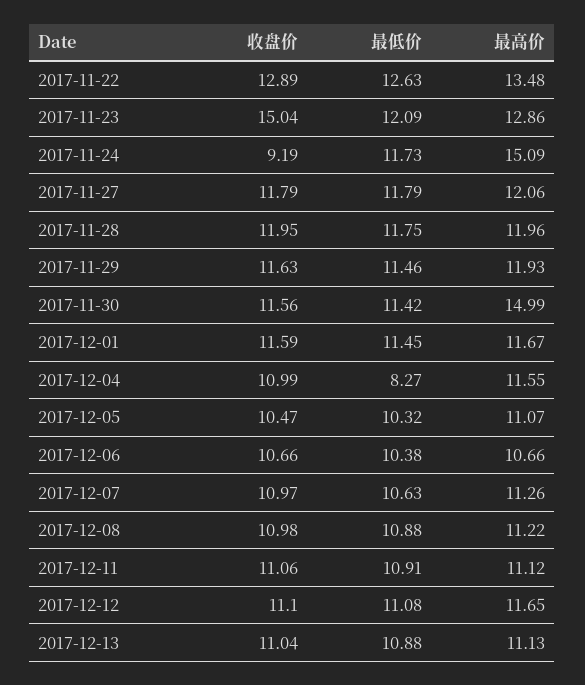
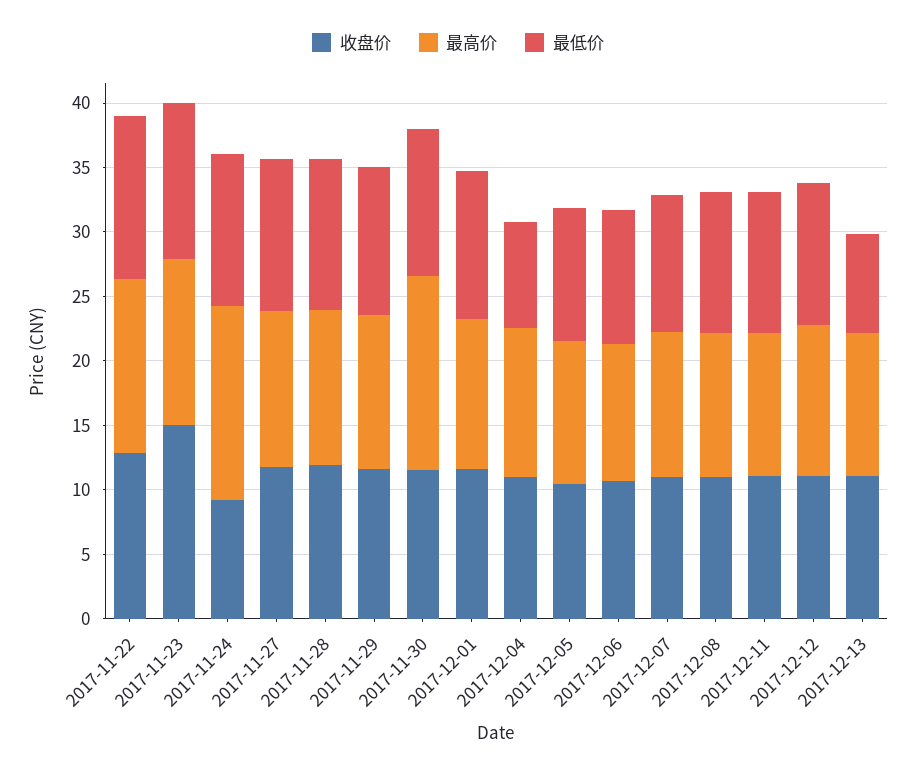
  {
    "收盘价": {
      "2017-11-22": 12.89,
      "2017-11-23": 15.04,
      "2017-11-24": 9.19,
      "2017-11-27": 11.79,
      "2017-11-28": 11.95,
      "2017-11-29": 11.63,
      "2017-11-30": 11.56,
      "2017-12-01": 11.59,
      "2017-12-04": 10.99,
      "2017-12-05": 10.47,
      "2017-12-06": 10.66,
      "2017-12-07": 10.97,
      "2017-12-08": 10.98,
      "2017-12-11": 11.06,
      "2017-12-12": 11.1,
      "2017-12-13": 11.04
    },
    "最低价": {
      "2017-11-22": 12.63,
      "2017-11-23": 12.09,
      "2017-11-24": 11.73,
      "2017-11-27": 11.79,
      "2017-11-28": 11.75,
      "2017-11-29": 11.46,
      "2017-11-30": 11.42,
      "2017-12-01": 11.45,
      "2017-12-04": 8.27,
      "2017-12-05": 10.32,
      "2017-12-06": 10.38,
      "2017-12-07": 10.63,
      "2017-12-08": 10.88,
      "2017-12-11": 10.91,
      "2017-12-12": 11.08,
-     "2017-12-13": 10.88
+     "2017-12-13": 8
    },
    "最高价": {
      "2017-11-22": 13.48,
      "2017-11-23": 12.86,
      "2017-11-24": 15.09,
      "2017-11-27": 12.06,
      "2017-11-28": 11.96,
      "2017-11-29": 11.93,
      "2017-11-30": 14.99,
      "2017-12-01": 11.67,
      "2017-12-04": 11.55,
      "2017-12-05": 11.07,
      "2017-12-06": 10.66,
      "2017-12-07": 11.26,
      "2017-12-08": 11.22,
      "2017-12-11": 11.12,
      "2017-12-12": 11.65,
      "2017-12-13": 11.13
    }
  }

